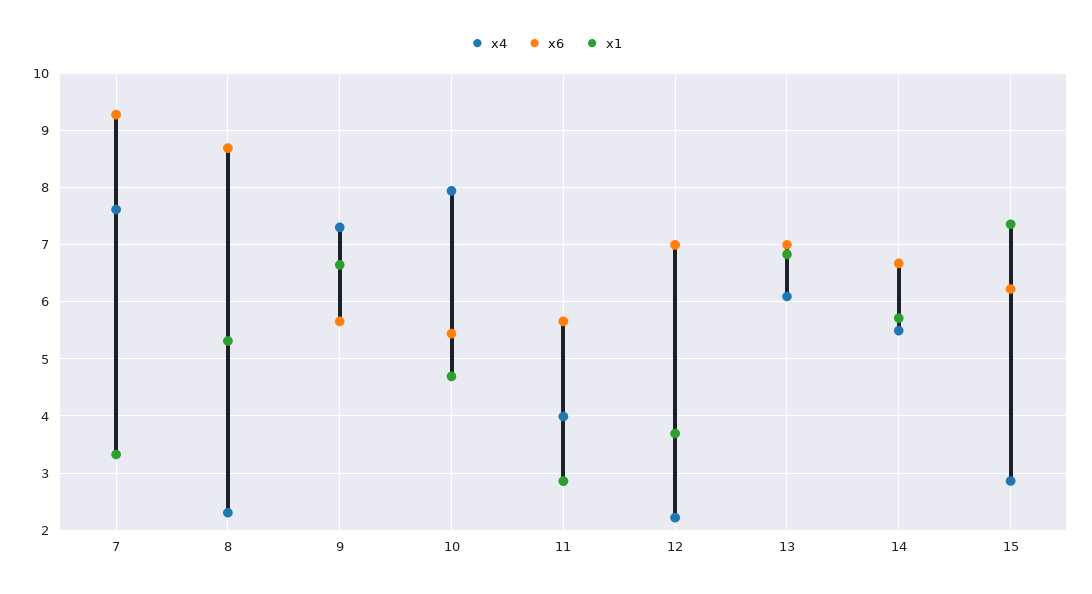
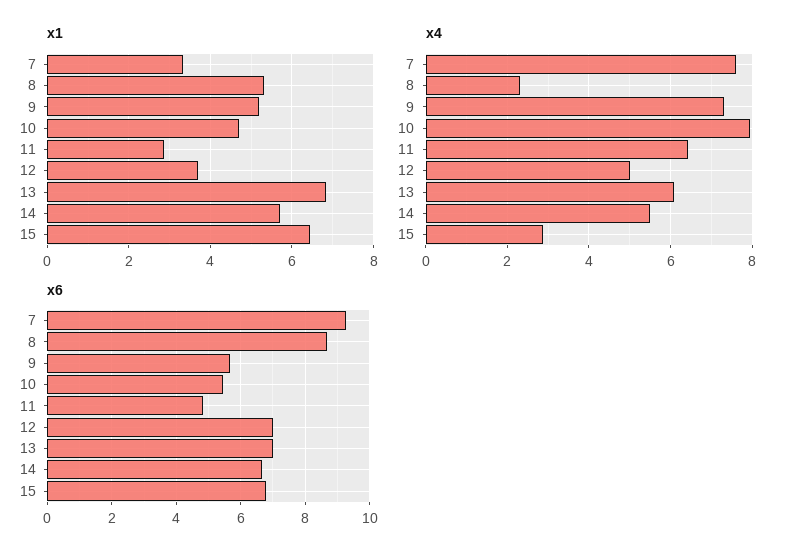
  {
    "x4": {
      "7": 7.6,
      "8": 2.4,
      "9": 7.4,
      "10": 8,
-     "11": 4,
+     "11": 6.4,
-     "12": 2.2,
+     "12": 5,
      "13": 6,
      "14": 5.4,
      "15": 2.8
    },
    "x6": {
      "7": 9.2,
      "8": 8.6,
      "9": 5.6,
      "10": 5.4,
-     "11": 5.6,
+     "11": 4.8,
      "12": 7,
      "13": 7,
      "14": 6.6,
-     "15": 6.2
+     "15": 6.8
    },
    "x1": {
      "7": 3.4,
      "8": 5.4,
-     "9": 6.6,
+     "9": 5.2,
      "10": 4.6,
      "11": 2.8,
      "12": 3.6,
      "13": 6.8,
      "14": 5.8,
-     "15": 7.4
+     "15": 6.4
    }
  }

